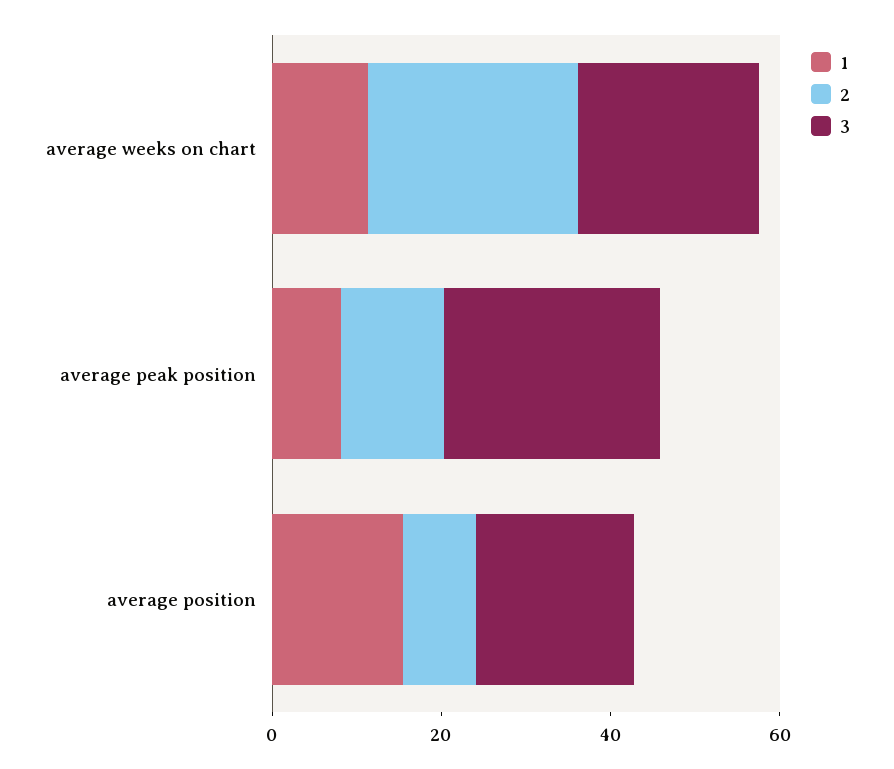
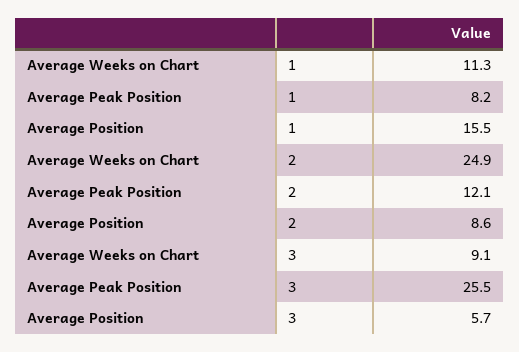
  {
    "1": {
      "average weeks on chart": 11.3,
      "average peak position": 8.2,
      "average position": 15.5
    },
    "2": {
      "average weeks on chart": 24.9,
      "average peak position": 12.1,
      "average position": 8.6
    },
    "3": {
-     "average weeks on chart": 20,
+     "average weeks on chart": 9.1,
      "average peak position": 25.5,
-     "average position": 20
+     "average position": 5.7
    }
  }

